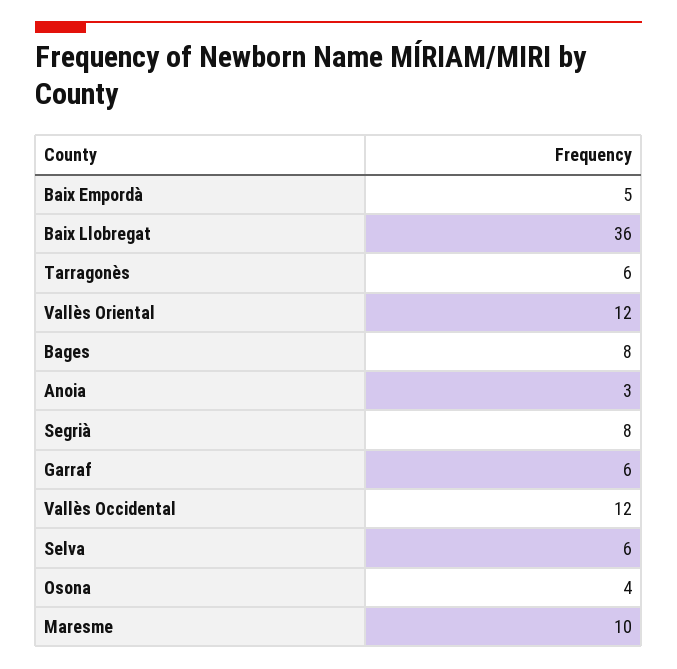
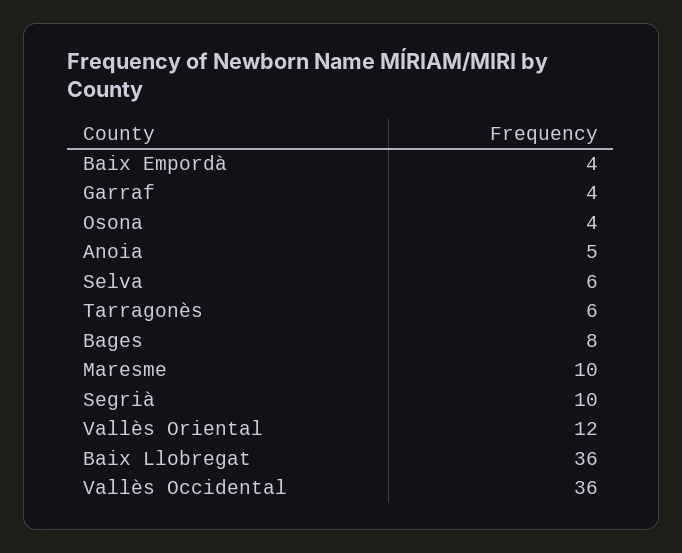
  {
-   "Baix Empordà": 5,
+   "Baix Empordà": 4,
    "Baix Llobregat": 36,
    "Tarragonès": 6,
    "Vallès Oriental": 12,
    "Bages": 8,
-   "Anoia": 3,
+   "Anoia": 5,
-   "Segrià": 8,
+   "Segrià": 10,
-   "Garraf": 6,
+   "Garraf": 4,
-   "Vallès Occidental": 12,
+   "Vallès Occidental": 36,
    "Selva": 6,
    "Osona": 4,
    "Maresme": 10
  }

